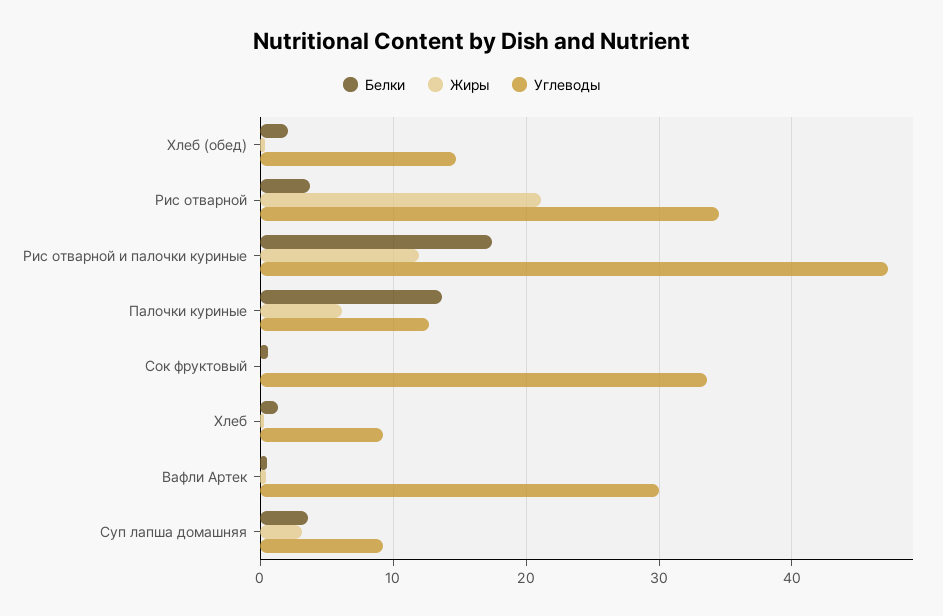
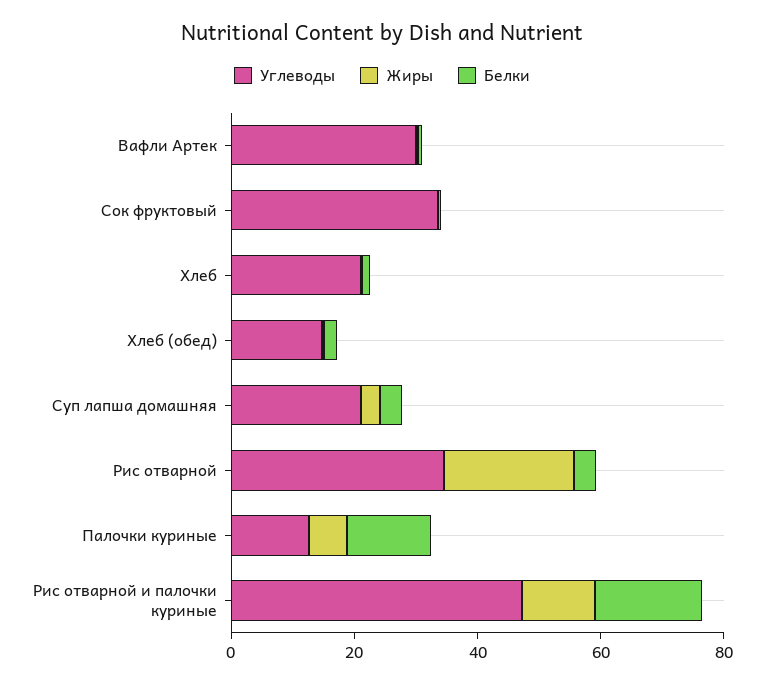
  {
    "Белки": {
      "Хлеб (обед)": 2,
      "Рис отварной": 4,
      "Рис отварной и палочки куриные": 17,
      "Палочки куриные": 14,
      "Сок фруктовый": 1,
      "Хлеб": 1,
      "Вафли Артек": 1,
      "Суп лапша домашняя": 4
    },
    "Жиры": {
      "Хлеб (обед)": 0,
      "Рис отварной": 21,
      "Рис отварной и палочки куриные": 12,
      "Палочки куриные": 6,
      "Сок фруктовый": 0,
      "Хлеб": 0,
      "Вафли Артек": 0,
      "Суп лапша домашняя": 3
    },
    "Углеводы": {
      "Хлеб (обед)": 15,
      "Рис отварной": 35,
      "Рис отварной и палочки куриные": 47,
      "Палочки куриные": 13,
      "Сок фруктовый": 34,
-     "Хлеб": 9,
+     "Хлеб": 20,
      "Вафли Артек": 30,
-     "Суп лапша домашняя": 9
+     "Суп лапша домашняя": 20
    }
  }

